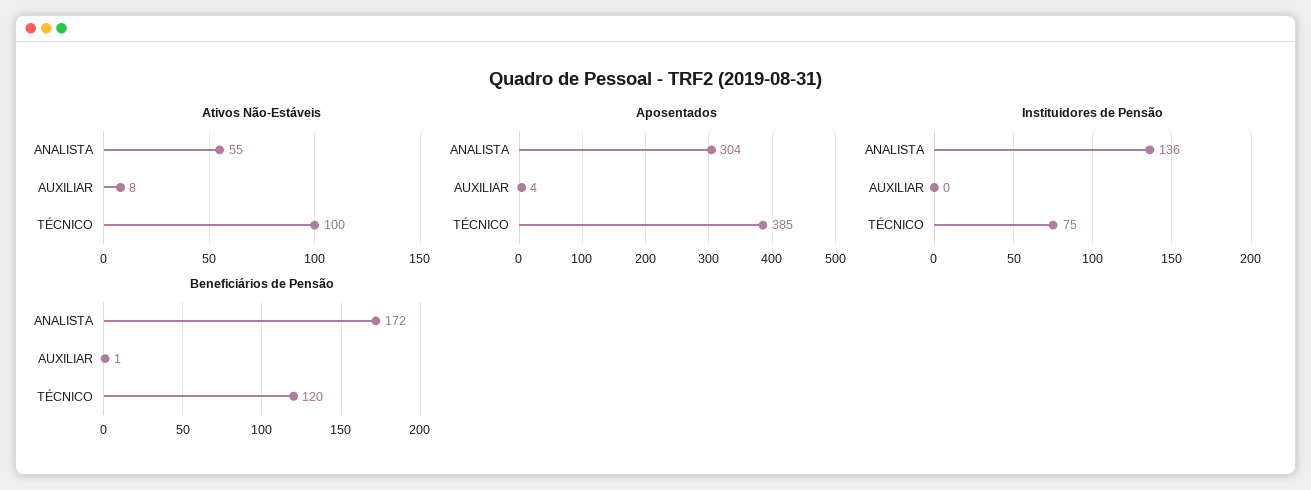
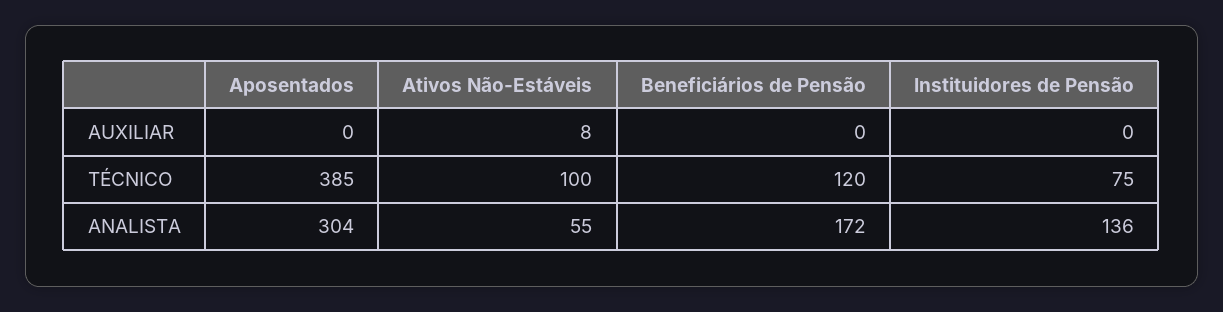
  {
    "Ativos Não-Estáveis": {
      "ANALISTA": 55,
      "AUXILIAR": 8,
      "TÉCNICO": 100
    },
    "Aposentados": {
      "ANALISTA": 304,
-     "AUXILIAR": 4,
+     "AUXILIAR": 0,
      "TÉCNICO": 385
    },
    "Instituidores de Pensão": {
      "ANALISTA": 136,
      "AUXILIAR": 0,
      "TÉCNICO": 75
    },
    "Beneficiários de Pensão": {
      "ANALISTA": 172,
-     "AUXILIAR": 1,
+     "AUXILIAR": 0,
      "TÉCNICO": 120
    }
  }

